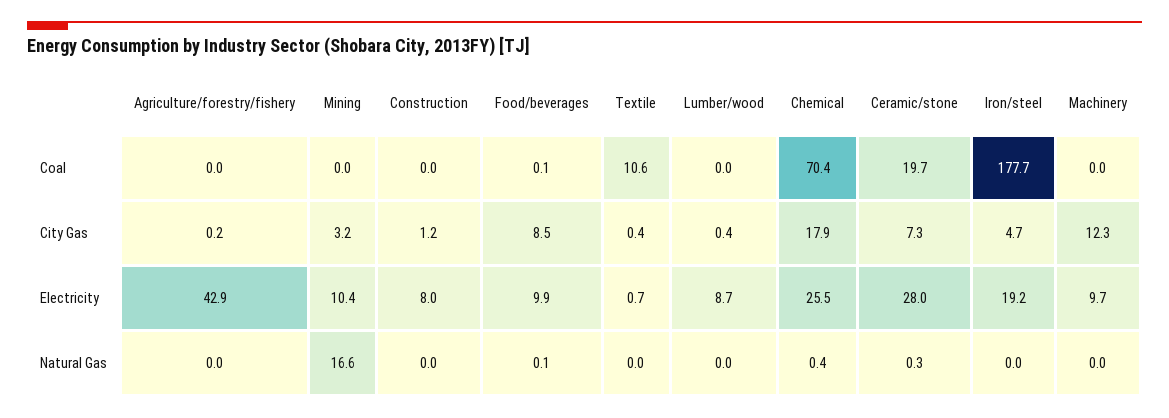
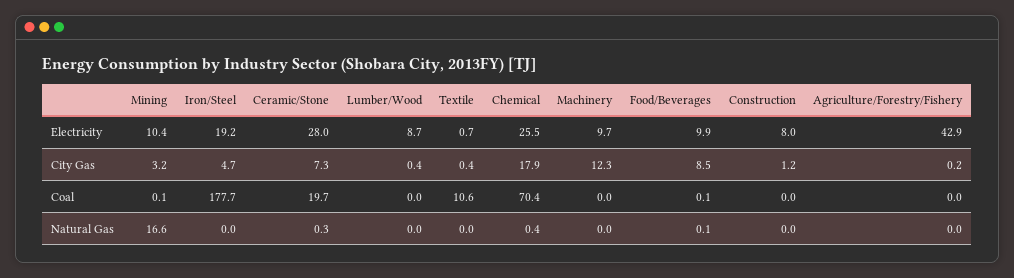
  {
    "Agriculture/forestry/fishery": {
      "Coal": 0,
      "City Gas": 0.2,
      "Electricity": 42.9,
      "Natural Gas": 0
    },
    "Mining": {
-     "Coal": 0,
+     "Coal": 0.1,
      "City Gas": 3.2,
      "Electricity": 10.4,
      "Natural Gas": 16.6
    },
    "Construction": {
      "Coal": 0,
      "City Gas": 1.2,
      "Electricity": 8,
      "Natural Gas": 0
    },
    "Food/beverages": {
      "Coal": 0.1,
      "City Gas": 8.5,
      "Electricity": 9.9,
      "Natural Gas": 0.1
    },
    "Textile": {
      "Coal": 10.6,
      "City Gas": 0.4,
      "Electricity": 0.7,
      "Natural Gas": 0
    },
    "Lumber/wood": {
      "Coal": 0,
      "City Gas": 0.4,
      "Electricity": 8.7,
      "Natural Gas": 0
    },
    "Chemical": {
      "Coal": 70.4,
      "City Gas": 17.9,
      "Electricity": 25.5,
      "Natural Gas": 0.4
    },
    "Ceramic/stone": {
      "Coal": 19.7,
      "City Gas": 7.3,
      "Electricity": 28,
      "Natural Gas": 0.3
    },
    "Iron/steel": {
      "Coal": 177.7,
      "City Gas": 4.7,
      "Electricity": 19.2,
      "Natural Gas": 0
    },
    "Machinery": {
      "Coal": 0,
      "City Gas": 12.3,
      "Electricity": 9.7,
      "Natural Gas": 0
    }
  }

